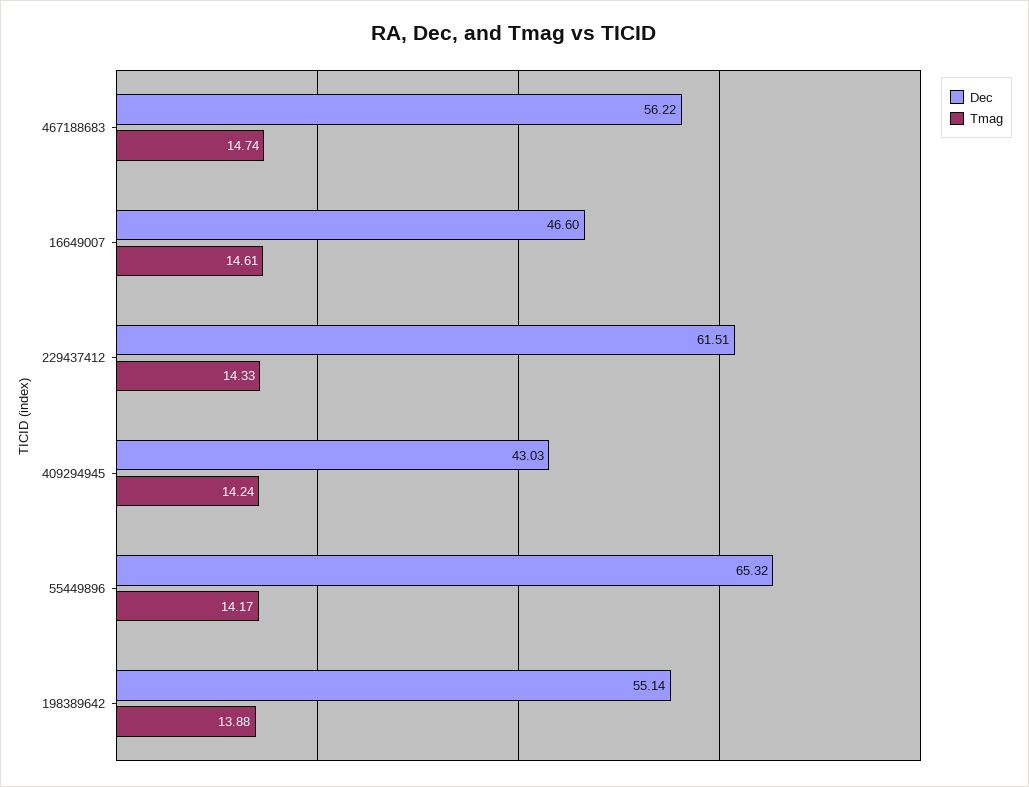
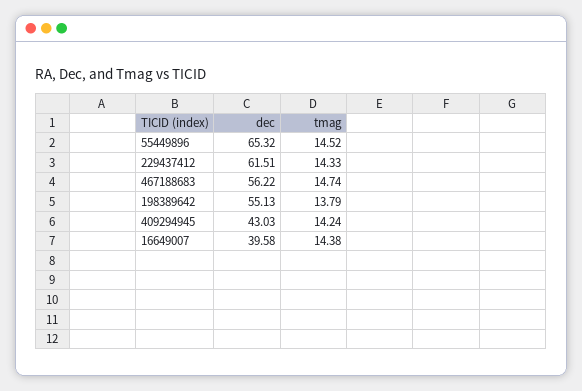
  {
    "Dec": {
      "467188683": 56.22,
-     "16649007": 46.6,
+     "16649007": 39.58,
      "229437412": 61.51,
      "409294945": 43.03,
      "55449896": 65.32,
-     "198389642": 55.14
+     "198389642": 55.13
    },
    "Tmag": {
      "467188683": 14.74,
-     "16649007": 14.61,
+     "16649007": 14.38,
      "229437412": 14.33,
      "409294945": 14.24,
-     "55449896": 14.17,
+     "55449896": 14.52,
-     "198389642": 13.88
+     "198389642": 13.79
    }
  }

